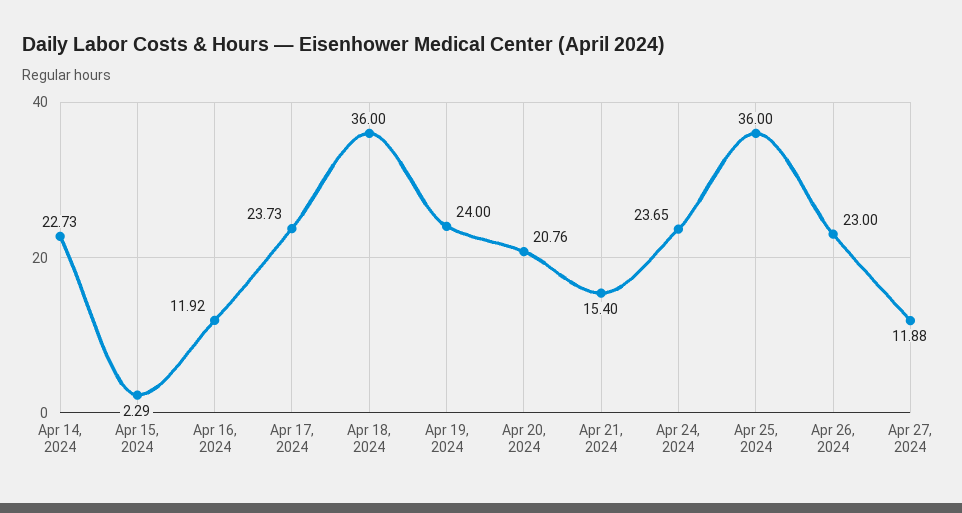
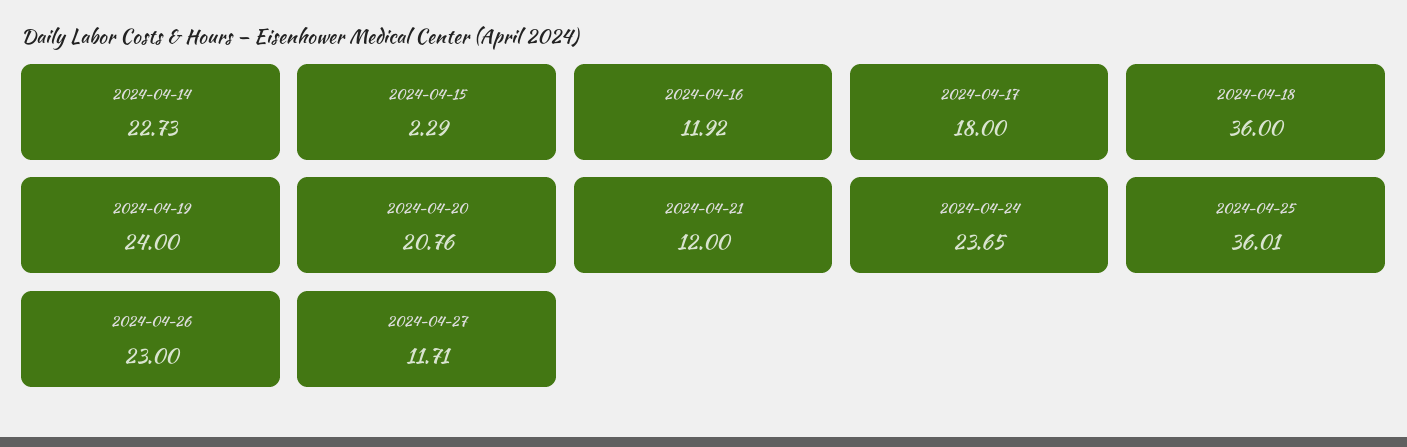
  {
    "Apr 14, 2024": 22.73,
    "Apr 15, 2024": 2.29,
    "Apr 16, 2024": 11.92,
-   "Apr 17, 2024": 23.73,
+   "Apr 17, 2024": 18,
    "Apr 18, 2024": 36,
    "Apr 19, 2024": 24,
    "Apr 20, 2024": 20.76,
-   "Apr 21, 2024": 15.4,
+   "Apr 21, 2024": 12,
    "Apr 24, 2024": 23.65,
-   "Apr 25, 2024": 36,
+   "Apr 25, 2024": 36.01,
    "Apr 26, 2024": 23,
-   "Apr 27, 2024": 11.88
+   "Apr 27, 2024": 11.71
  }

